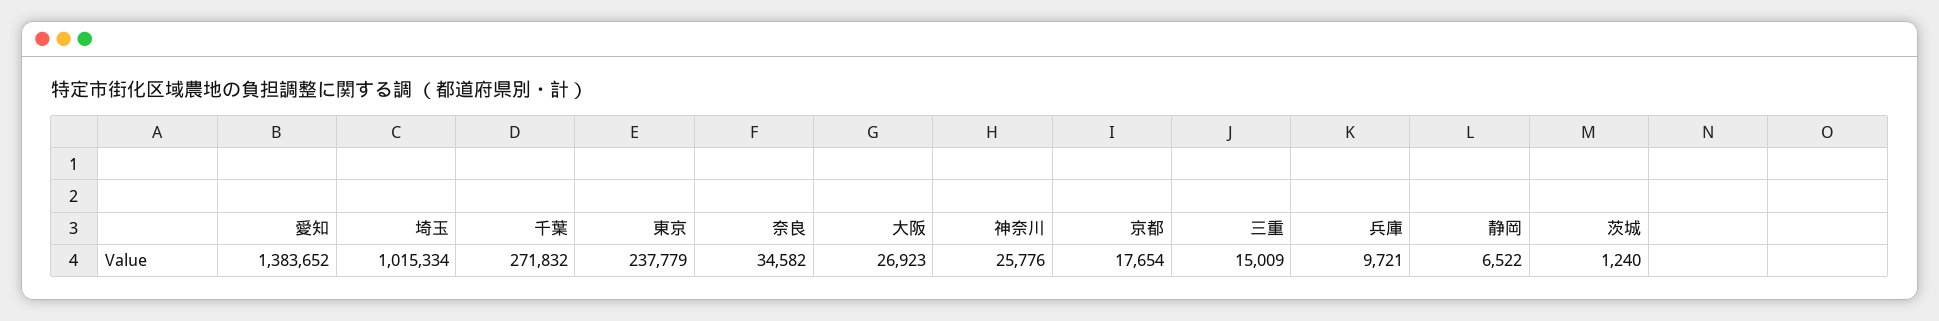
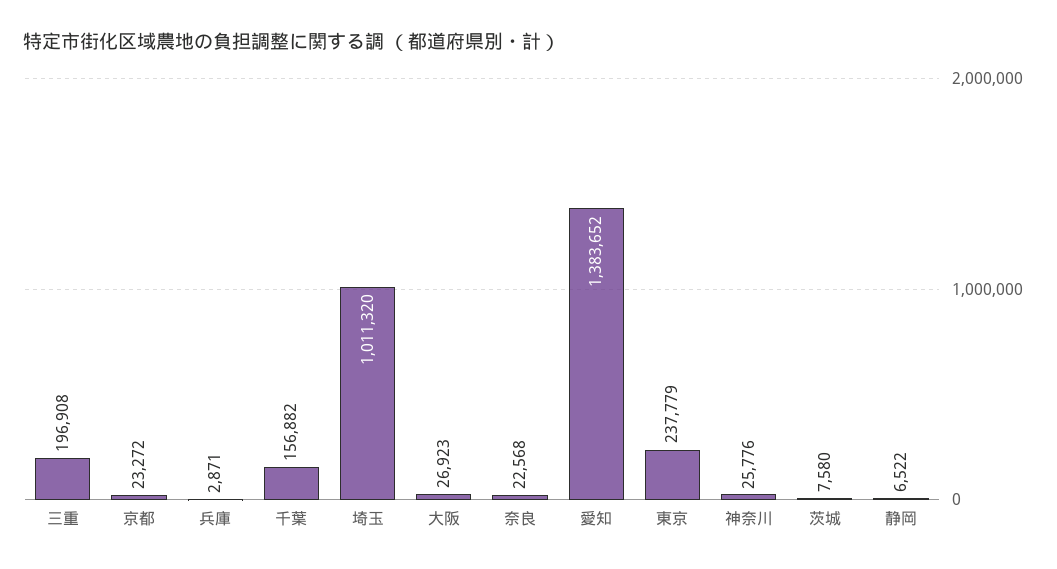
  {
    "愛知": 1383652,
-   "埼玉": 1015334,
+   "埼玉": 1011320,
-   "千葉": 271832,
+   "千葉": 156882,
    "東京": 237779,
-   "奈良": 34582,
+   "奈良": 22568,
    "大阪": 26923,
    "神奈川": 25776,
-   "京都": 17654,
+   "京都": 23272,
-   "三重": 15009,
+   "三重": 196908,
-   "兵庫": 9721,
+   "兵庫": 2871,
    "静岡": 6522,
-   "茨城": 1240
+   "茨城": 7580
  }

